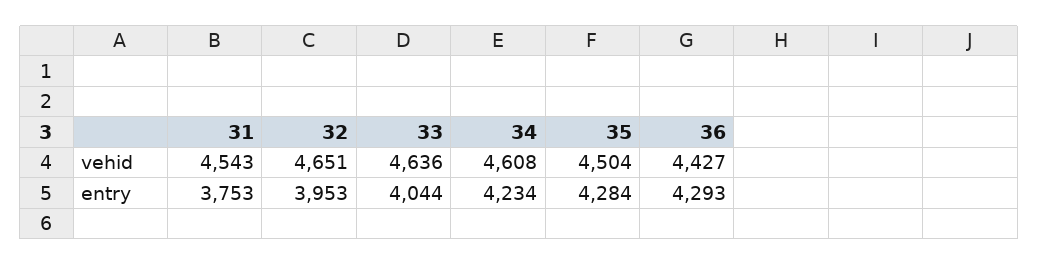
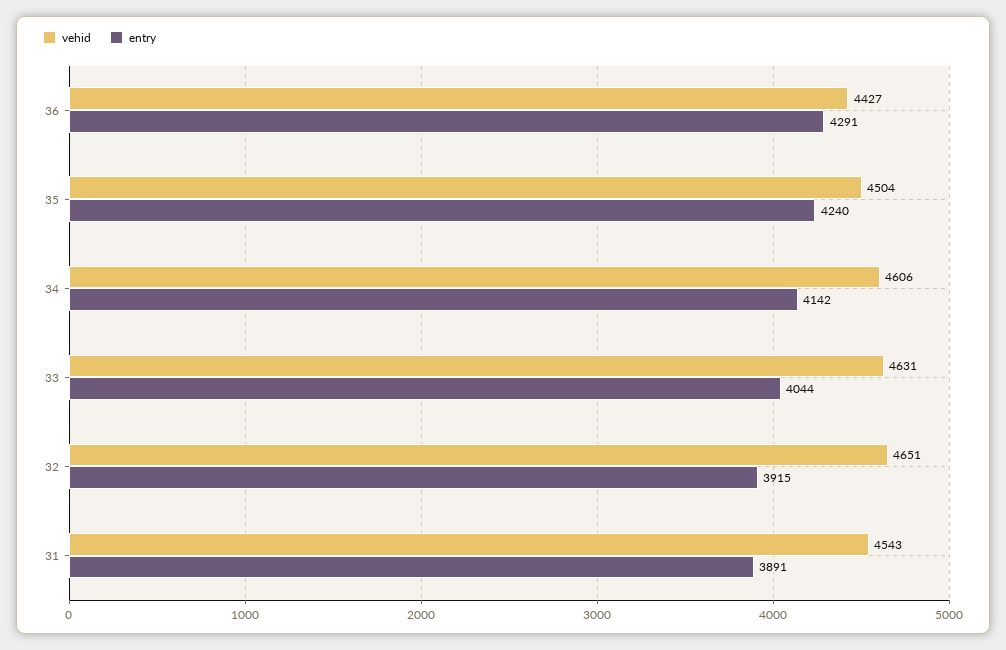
  {
    "vehid": {
      "31": 4543,
      "32": 4651,
-     "33": 4636,
+     "33": 4631,
-     "34": 4608,
+     "34": 4606,
      "35": 4504,
      "36": 4427
    },
    "entry": {
-     "31": 3753,
+     "31": 3891,
-     "32": 3953,
+     "32": 3915,
      "33": 4044,
-     "34": 4234,
+     "34": 4142,
-     "35": 4284,
+     "35": 4240,
-     "36": 4293
+     "36": 4291
    }
  }

